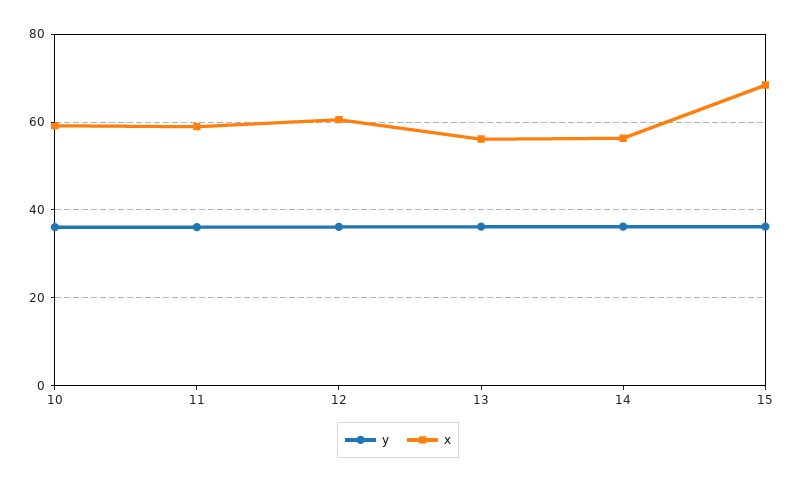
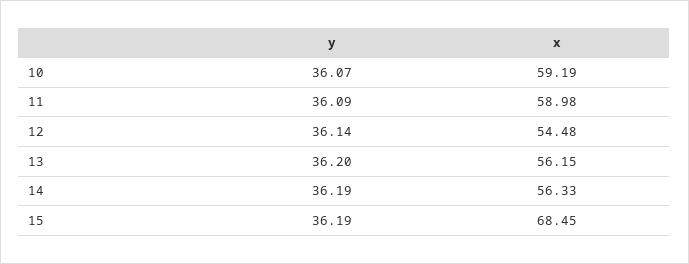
  {
    "y": {
      "10": 36.07,
      "11": 36.09,
      "12": 36.14,
      "13": 36.2,
      "14": 36.19,
      "15": 36.19
    },
    "x": {
      "10": 59.19,
      "11": 58.98,
-     "12": 60,
+     "12": 54.48,
      "13": 56.15,
      "14": 56.33,
      "15": 68.45
    }
  }

